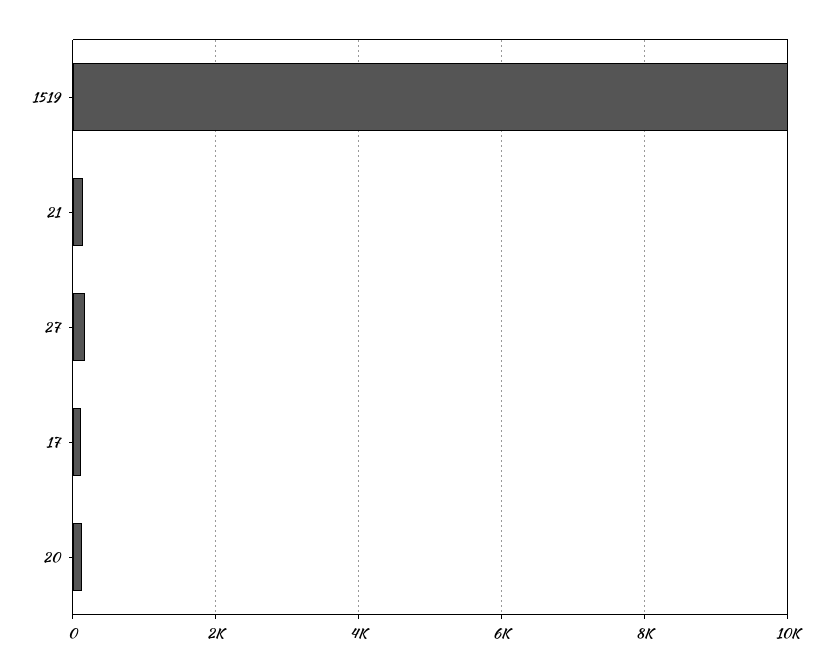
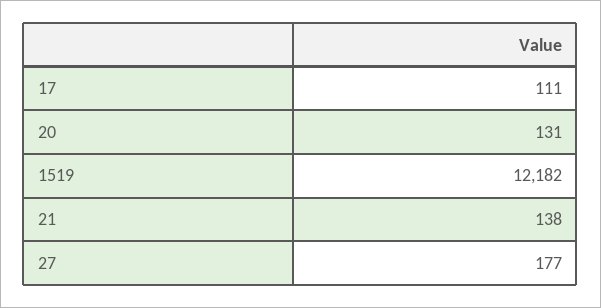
  {
-   "1519": 10000,
+   "1519": 12182,
    "21": 138,
    "27": 177,
    "17": 111,
    "20": 131
  }

